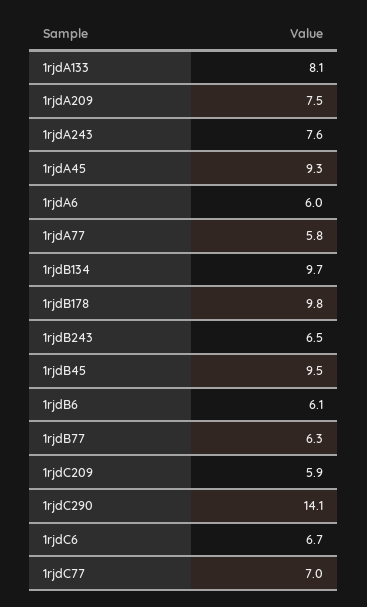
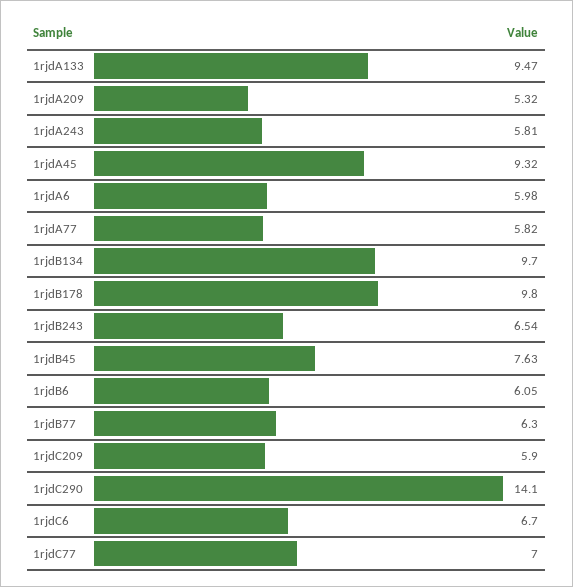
  {
-   "1rjdA133": 8.1,
+   "1rjdA133": 9.47,
-   "1rjdA209": 7.5,
+   "1rjdA209": 5.32,
-   "1rjdA243": 7.6,
+   "1rjdA243": 5.81,
    "1rjdA45": 9.32,
    "1rjdA6": 5.98,
    "1rjdA77": 5.82,
    "1rjdB134": 9.7,
    "1rjdB178": 9.8,
    "1rjdB243": 6.54,
-   "1rjdB45": 9.5,
+   "1rjdB45": 7.63,
    "1rjdB6": 6.05,
    "1rjdB77": 6.3,
    "1rjdC209": 5.9,
    "1rjdC290": 14.1,
    "1rjdC6": 6.7,
    "1rjdC77": 7
  }

